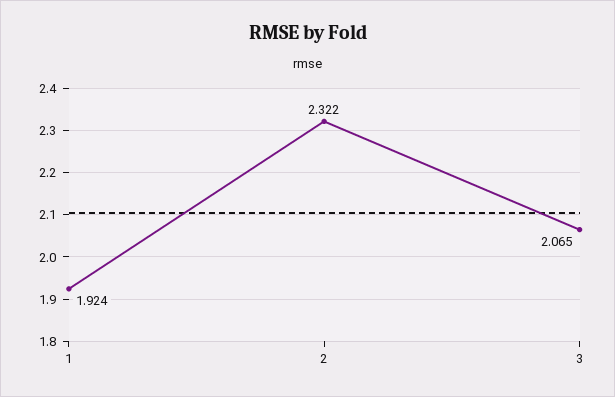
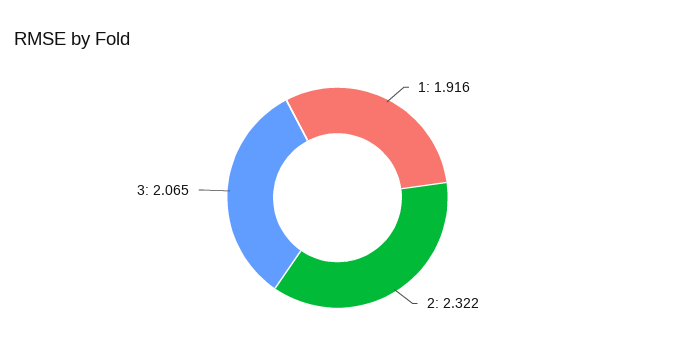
  {
-   "1": 1.924,
+   "1": 1.916,
    "2": 2.322,
    "3": 2.065
  }

